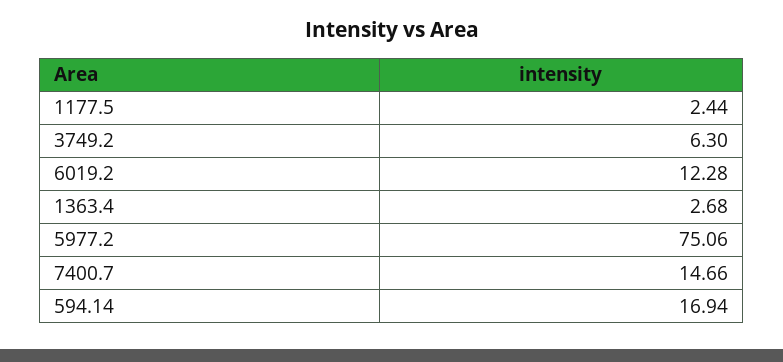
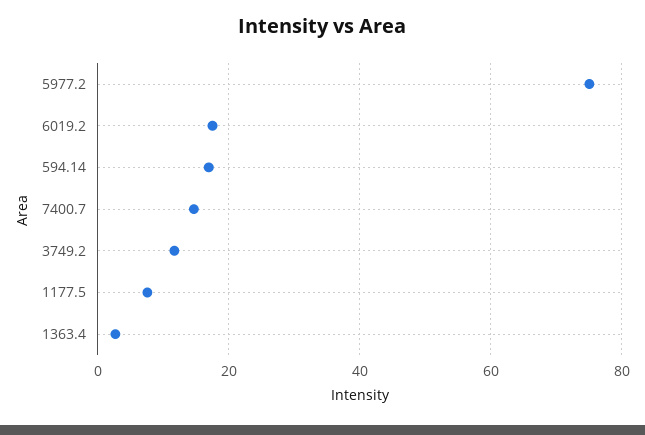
  {
-   "1177.5": 2.44,
+   "1177.5": 8,
-   "3749.2": 6.3,
+   "3749.2": 12,
-   "6019.2": 12.28,
+   "6019.2": 18,
    "1363.4": 2.68,
    "5977.2": 75.06,
    "7400.7": 14.66,
    "594.14": 16.94
  }

